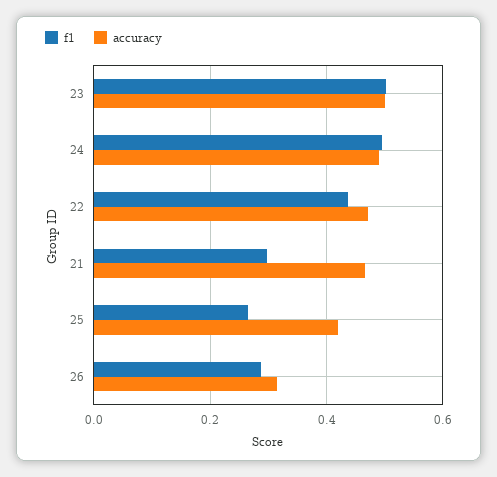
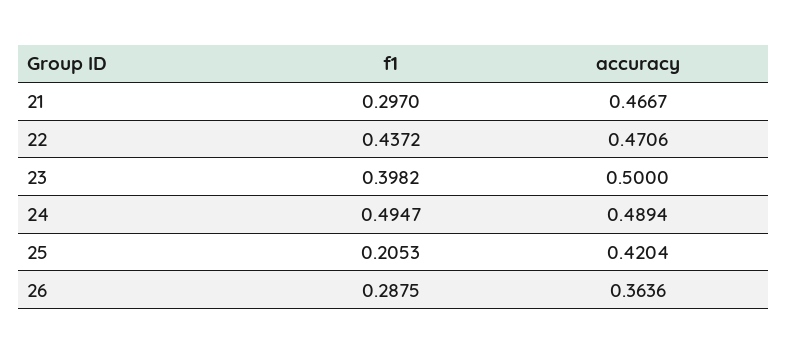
  {
    "f1": {
-     "23": 0.5,
+     "23": 0.3982,
      "24": 0.4947,
      "22": 0.4372,
      "21": 0.297,
-     "25": 0.26,
+     "25": 0.2053,
      "26": 0.2875
    },
    "accuracy": {
      "23": 0.5,
      "24": 0.4894,
      "22": 0.4706,
      "21": 0.4667,
      "25": 0.4204,
-     "26": 0.32
+     "26": 0.3636
    }
  }

